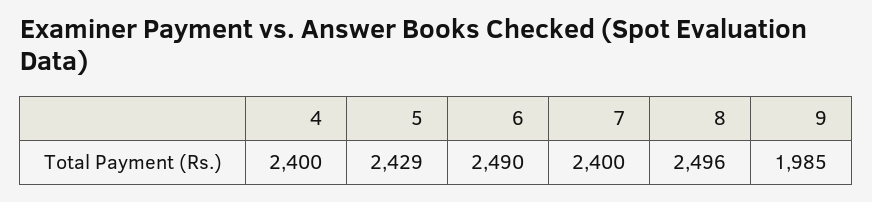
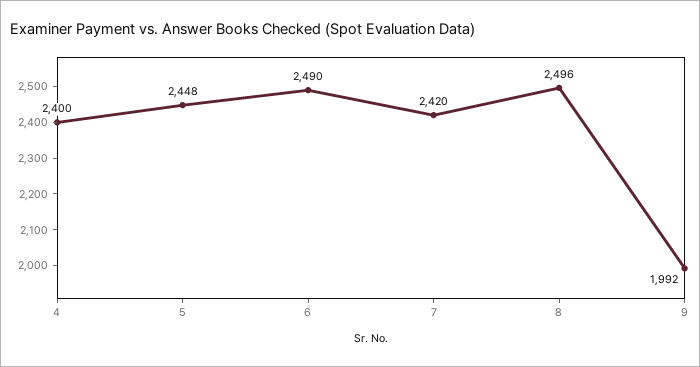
  {
    "4": 2400,
-   "5": 2429,
+   "5": 2448,
    "6": 2490,
-   "7": 2400,
+   "7": 2420,
    "8": 2496,
-   "9": 1985
+   "9": 1992
  }

